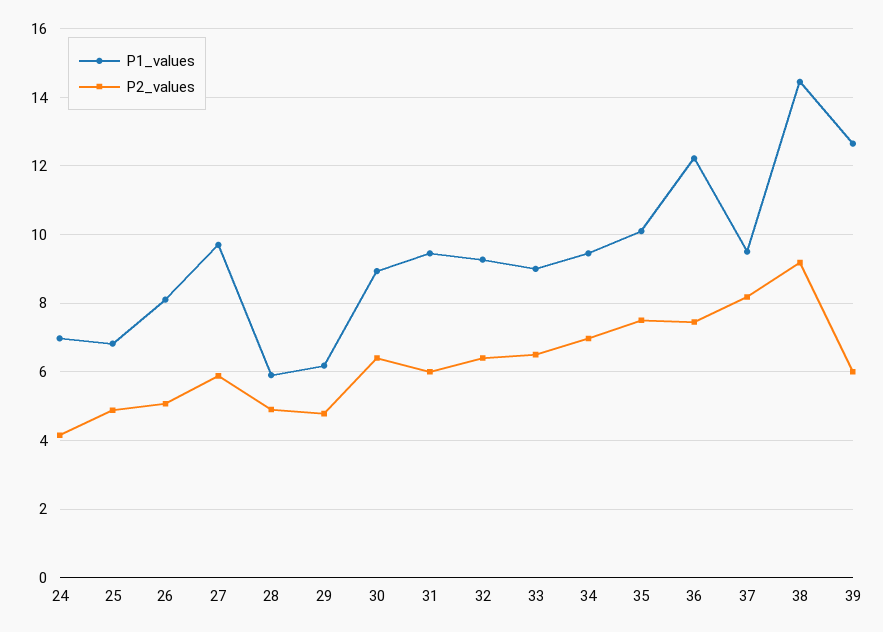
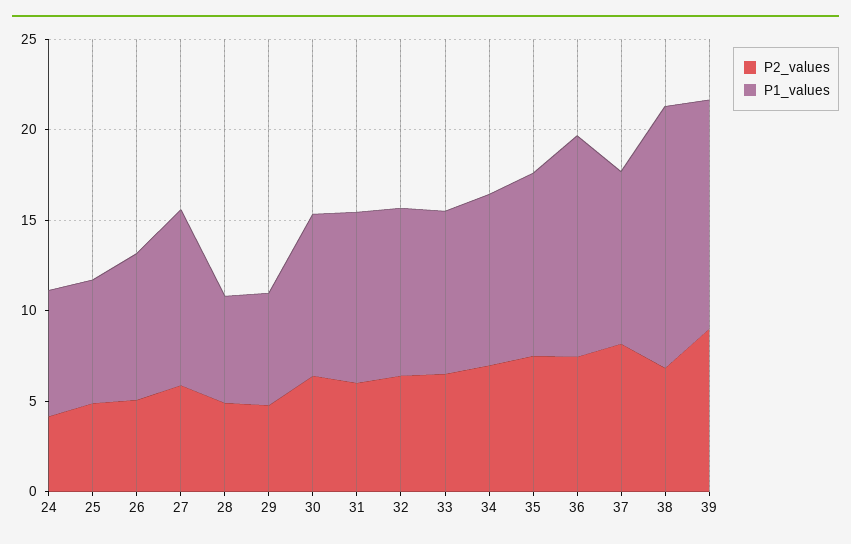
  {
    "P1_values": {
      "24": 7,
      "25": 6.8,
      "26": 8.2,
      "27": 9.8,
      "28": 6,
      "29": 6.2,
      "30": 9,
      "31": 9.4,
      "32": 9.2,
      "33": 9,
      "34": 9.4,
      "35": 10.2,
      "36": 12.2,
      "37": 9.6,
      "38": 14.4,
      "39": 12.6
    },
    "P2_values": {
      "24": 4.2,
      "25": 4.8,
      "26": 5,
      "27": 5.8,
      "28": 5,
      "29": 4.8,
      "30": 6.4,
      "31": 6,
      "32": 6.4,
      "33": 6.6,
      "34": 7,
      "35": 7.6,
      "36": 7.4,
      "37": 8.2,
-     "38": 9.2,
+     "38": 7,
-     "39": 6
+     "39": 9
    }
  }

